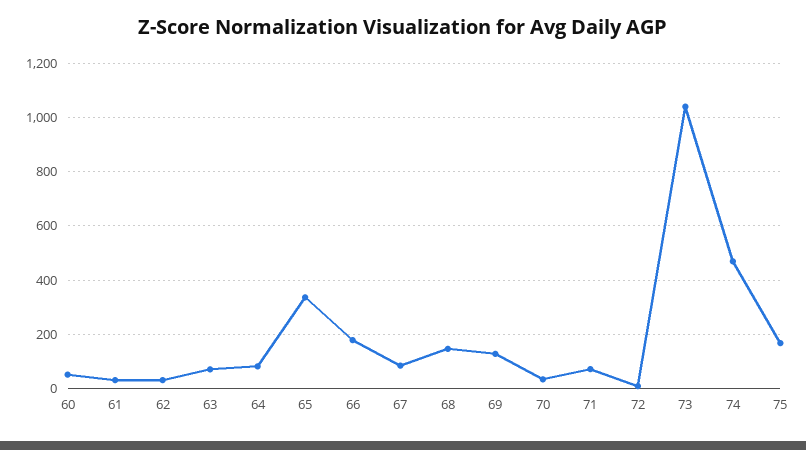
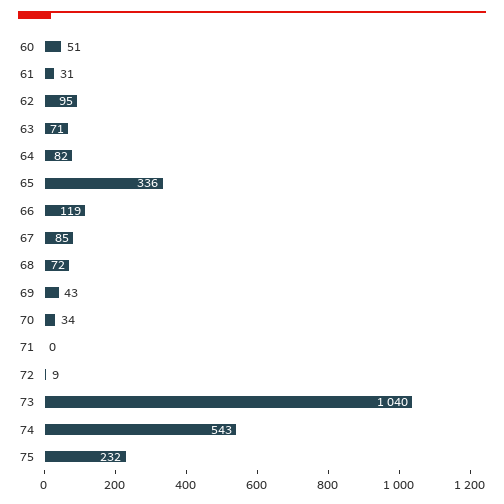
  {
    "60": 51,
    "61": 31,
-   "62": 25,
+   "62": 95,
    "63": 71,
    "64": 82,
    "65": 336,
-   "66": 175,
+   "66": 119,
    "67": 85,
-   "68": 150,
+   "68": 72,
-   "69": 125,
+   "69": 43,
    "70": 34,
-   "71": 75,
+   "71": 0,
    "72": 9,
    "73": 1040,
-   "74": 475,
+   "74": 543,
-   "75": 175
+   "75": 232
  }

